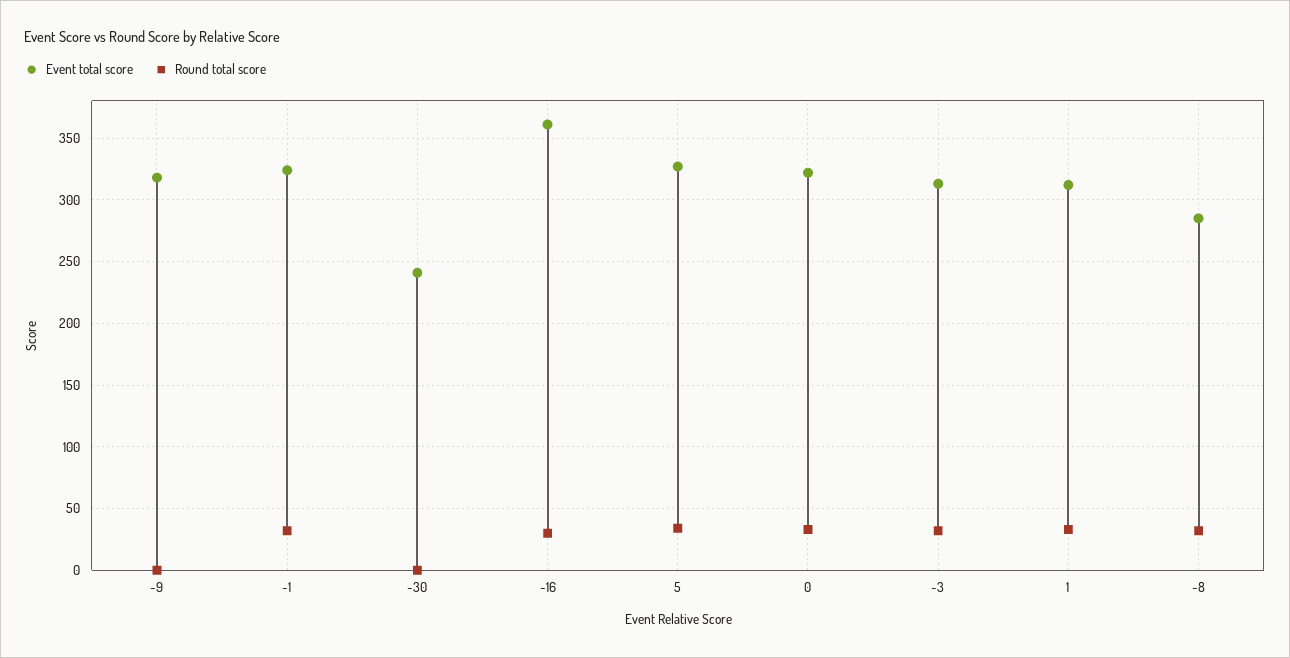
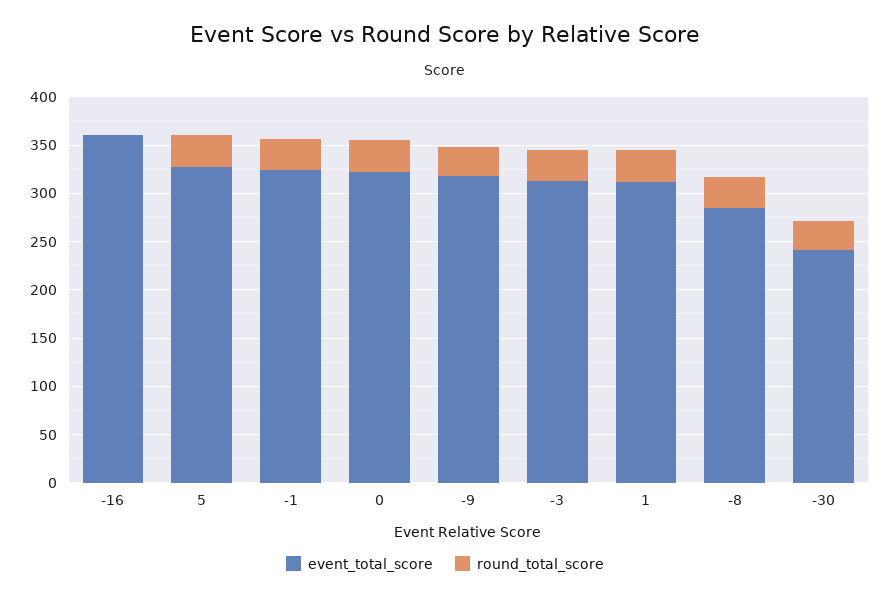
  {
    "Event total score": {
      "-9": 320,
      "-1": 325,
      "-30": 240,
      "-16": 360,
      "5": 325,
      "0": 320,
      "-3": 315,
      "1": 310,
      "-8": 285
    },
    "Round total score": {
-     "-9": 0,
+     "-9": 30,
      "-1": 30,
-     "-30": 0,
+     "-30": 30,
-     "-16": 30,
+     "-16": 0,
      "5": 35,
      "0": 35,
      "-3": 30,
      "1": 35,
      "-8": 30
    }
  }

